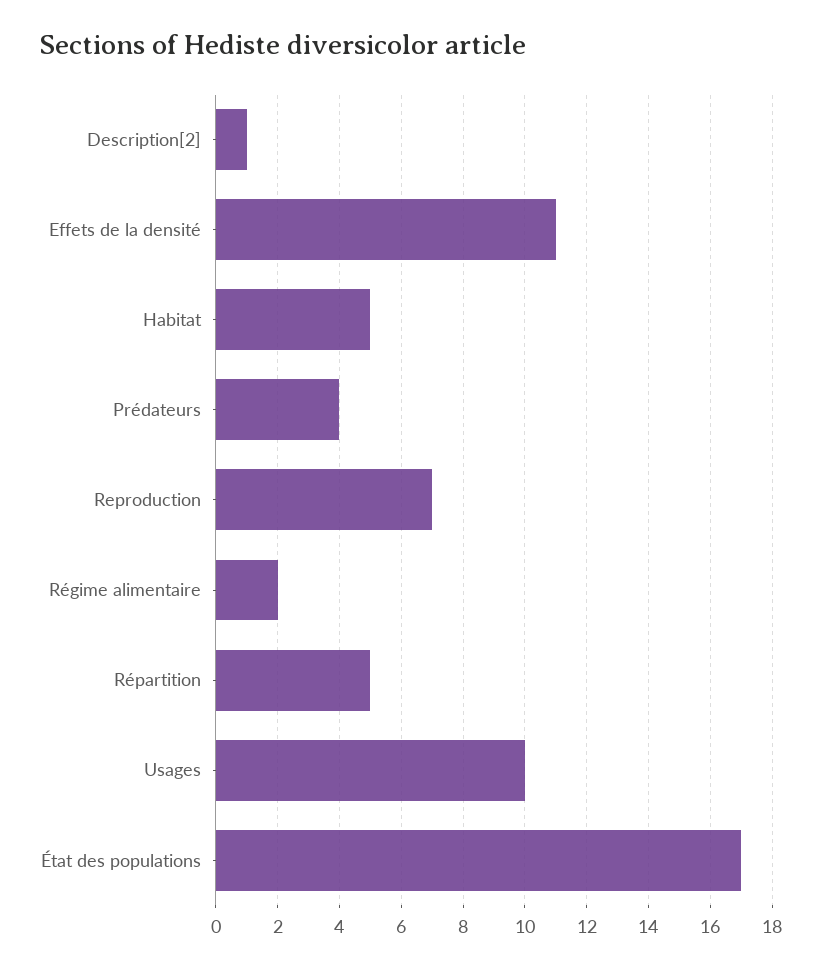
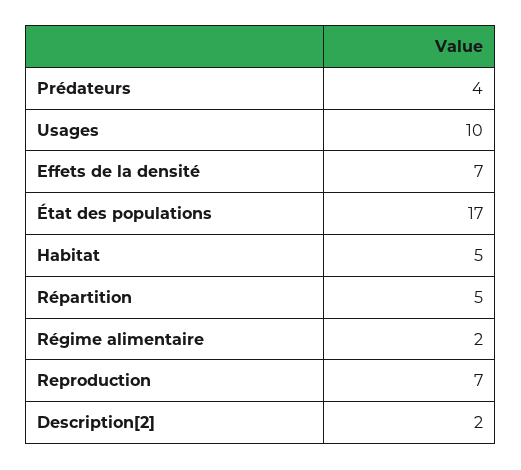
  {
-   "Description[2]": 1,
+   "Description[2]": 2,
-   "Effets de la densité": 11,
+   "Effets de la densité": 7,
    "Habitat": 5,
    "Prédateurs": 4,
    "Reproduction": 7,
    "Régime alimentaire": 2,
    "Répartition": 5,
    "Usages": 10,
    "État des populations": 17
  }

